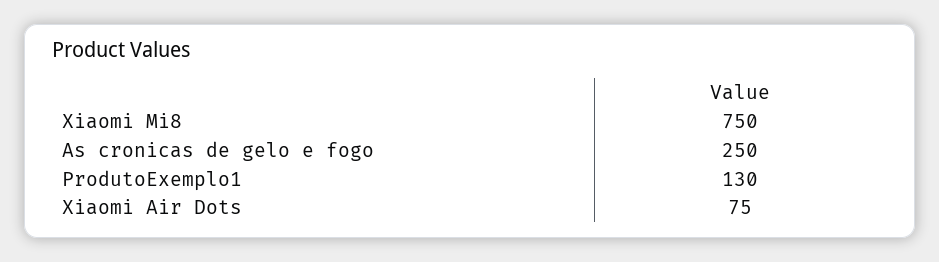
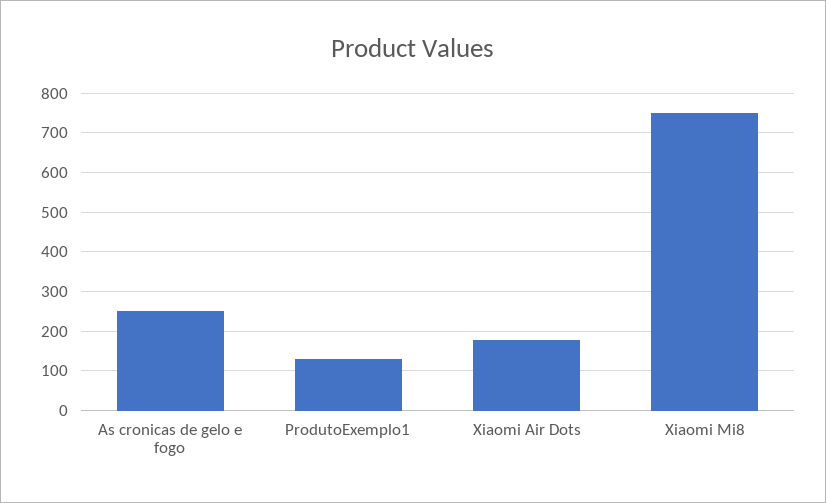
  {
    "Xiaomi Mi8": 750,
    "As cronicas de gelo e fogo": 250,
    "ProdutoExemplo1": 130,
-   "Xiaomi Air Dots": 75
+   "Xiaomi Air Dots": 180
  }

